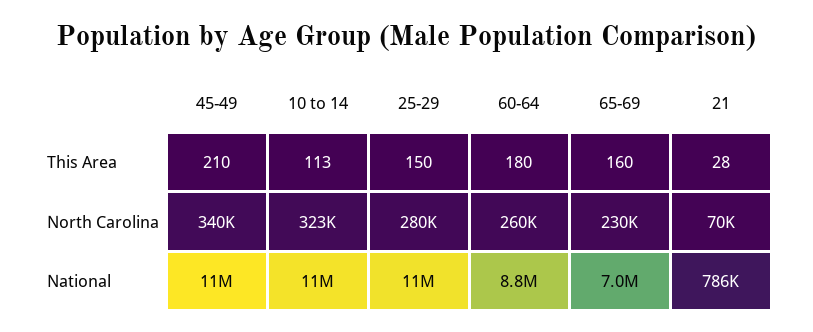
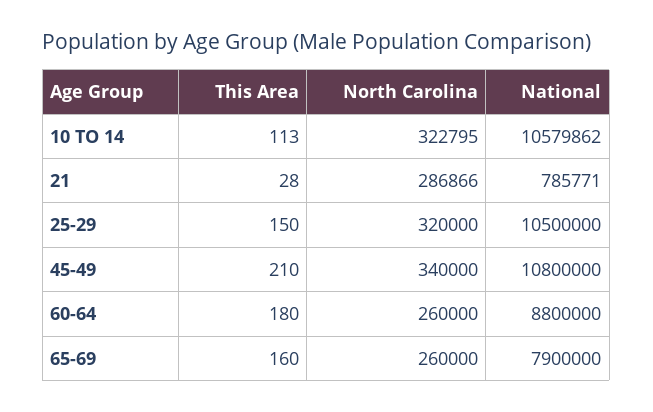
  {
    "45-49": {
      "This Area": 210,
      "North Carolina": 340000,
      "National": 10800000
    },
    "10 to 14": {
      "This Area": 113,
      "North Carolina": 322795,
      "National": 10579862
    },
    "25-29": {
      "This Area": 150,
-     "North Carolina": 280000,
+     "North Carolina": 320000,
      "National": 10500000
    },
    "60-64": {
      "This Area": 180,
      "North Carolina": 260000,
      "National": 8800000
    },
    "65-69": {
      "This Area": 160,
-     "North Carolina": 230000,
+     "North Carolina": 260000,
-     "National": 7000000
+     "National": 7900000
    },
    "21": {
      "This Area": 28,
-     "North Carolina": 70000,
+     "North Carolina": 286866,
      "National": 785771
    }
  }

